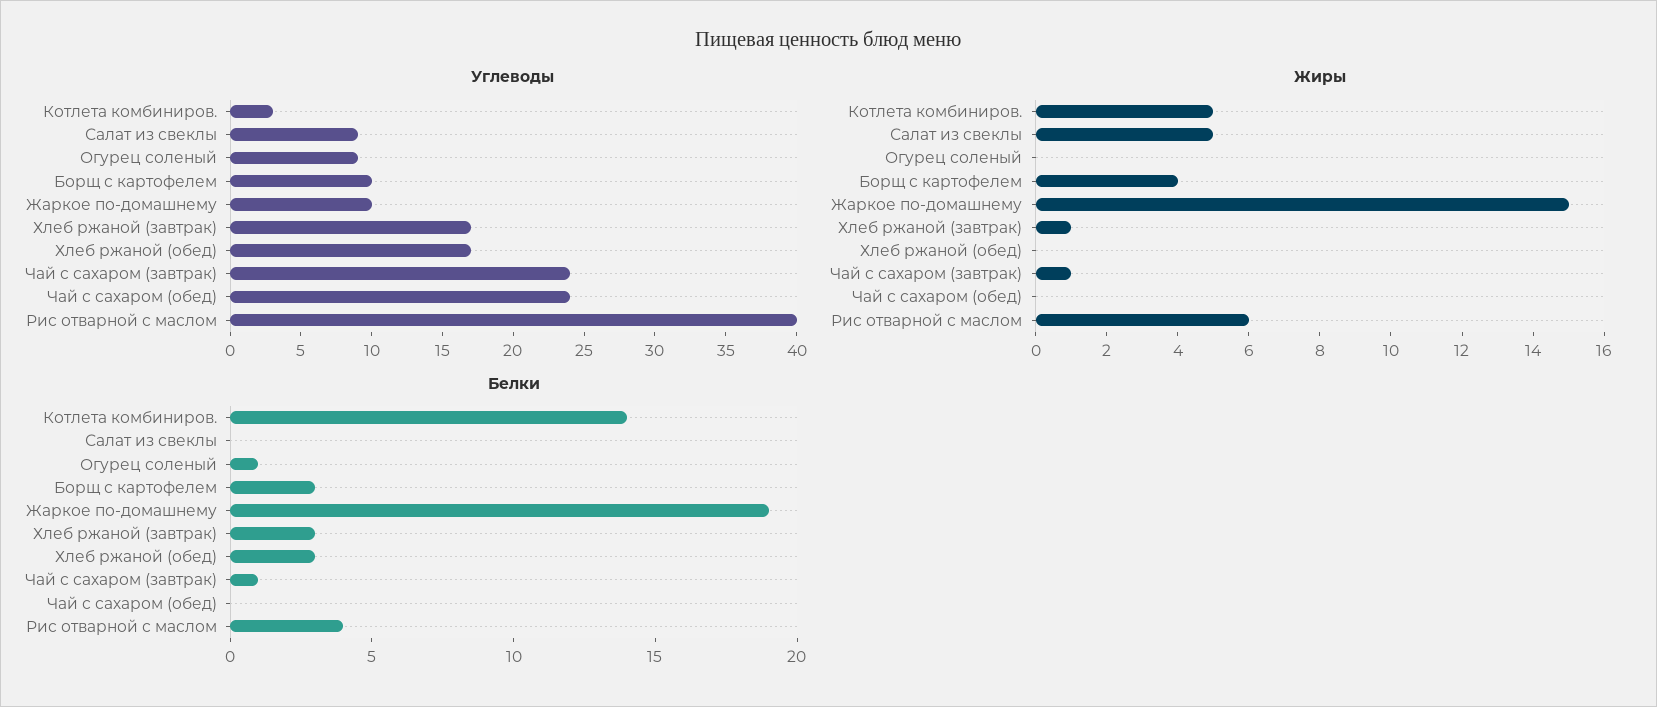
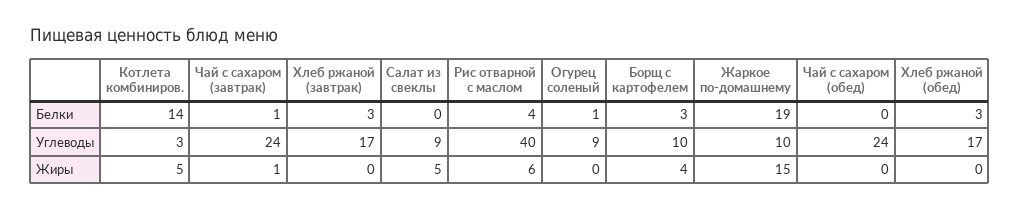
  {
    "Углеводы": {
      "Котлета комбиниров.": 3,
      "Салат из свеклы": 9,
      "Огурец соленый": 9,
      "Борщ с картофелем": 10,
      "Жаркое по-домашнему": 10,
      "Хлеб ржаной (завтрак)": 17,
      "Хлеб ржаной (обед)": 17,
      "Чай с сахаром (завтрак)": 24,
      "Чай с сахаром (обед)": 24,
      "Рис отварной с маслом": 40
    },
    "Жиры": {
      "Котлета комбиниров.": 5,
      "Салат из свеклы": 5,
      "Огурец соленый": 0,
      "Борщ с картофелем": 4,
      "Жаркое по-домашнему": 15,
-     "Хлеб ржаной (завтрак)": 1,
+     "Хлеб ржаной (завтрак)": 0,
      "Хлеб ржаной (обед)": 0,
      "Чай с сахаром (завтрак)": 1,
      "Чай с сахаром (обед)": 0,
      "Рис отварной с маслом": 6
    },
    "Белки": {
      "Котлета комбиниров.": 14,
      "Салат из свеклы": 0,
      "Огурец соленый": 1,
      "Борщ с картофелем": 3,
      "Жаркое по-домашнему": 19,
      "Хлеб ржаной (завтрак)": 3,
      "Хлеб ржаной (обед)": 3,
      "Чай с сахаром (завтрак)": 1,
      "Чай с сахаром (обед)": 0,
      "Рис отварной с маслом": 4
    }
  }

